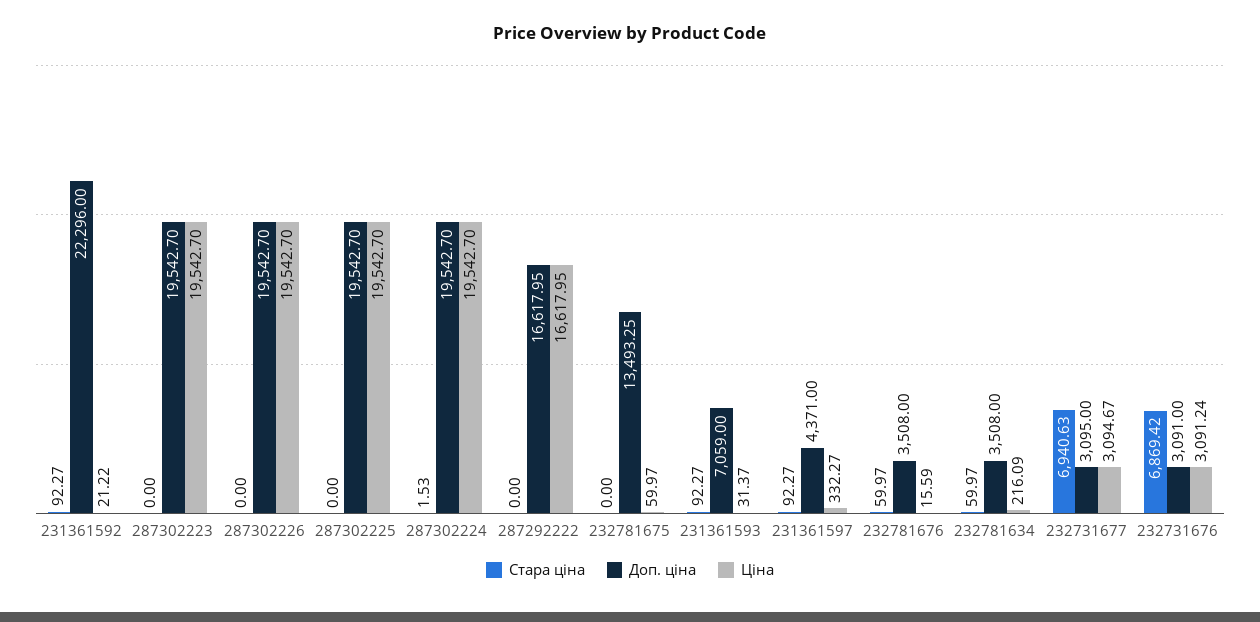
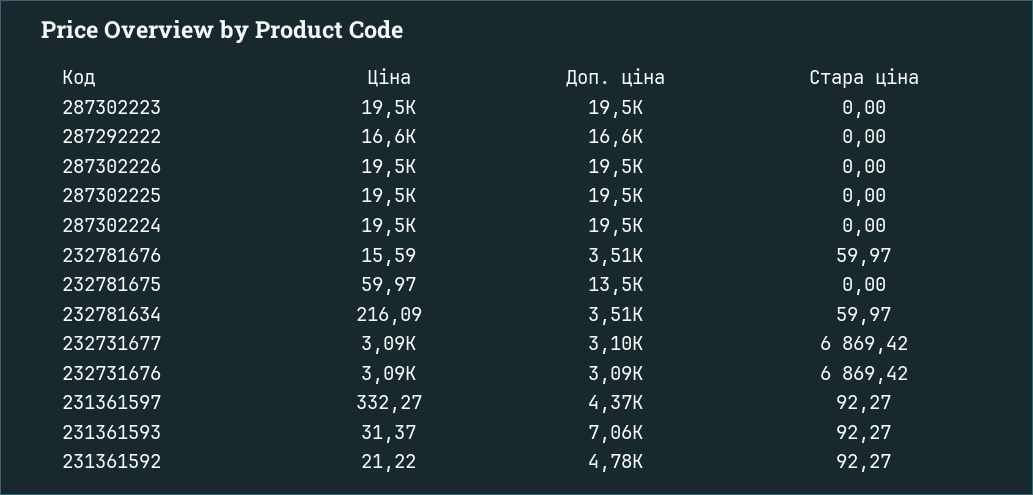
  {
    "Стара ціна": {
      "231361592": 92.27,
      "287302223": 0,
      "287302226": 0,
      "287302225": 0,
-     "287302224": 1.53,
+     "287302224": 0,
      "287292222": 0,
      "232781675": 0,
      "231361593": 92.27,
      "231361597": 92.27,
      "232781676": 59.97,
      "232781634": 59.97,
-     "232731677": 6940.63,
+     "232731677": 6869.42,
      "232731676": 6869.42
    },
    "Доп. ціна": {
-     "231361592": 22296,
+     "231361592": 4780,
      "287302223": 19542.7,
      "287302226": 19542.7,
      "287302225": 19542.7,
      "287302224": 19542.7,
      "287292222": 16617.95,
      "232781675": 13493.25,
      "231361593": 7059,
      "231361597": 4371,
      "232781676": 3508,
      "232781634": 3508,
      "232731677": 3095,
      "232731676": 3091
    },
    "Ціна": {
      "231361592": 21.22,
      "287302223": 19542.7,
      "287302226": 19542.7,
      "287302225": 19542.7,
      "287302224": 19542.7,
      "287292222": 16617.95,
      "232781675": 59.97,
      "231361593": 31.37,
      "231361597": 332.27,
      "232781676": 15.59,
      "232781634": 216.09,
      "232731677": 3094.67,
      "232731676": 3091.24
    }
  }

